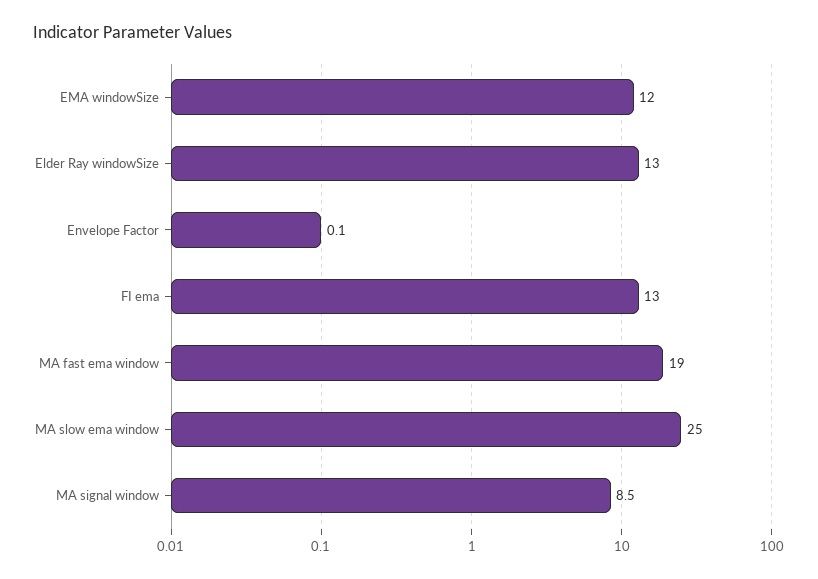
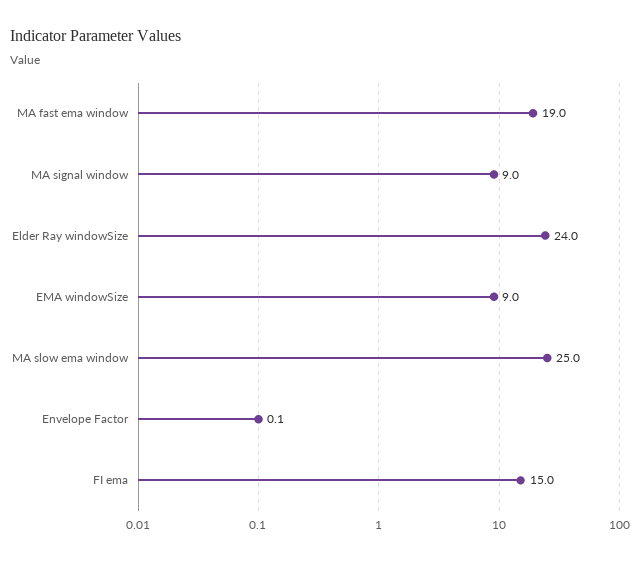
  {
-   "EMA windowSize": 12,
+   "EMA windowSize": 9,
-   "Elder Ray windowSize": 13,
+   "Elder Ray windowSize": 24,
    "Envelope Factor": 0.1,
-   "FI ema": 13,
+   "FI ema": 15,
    "MA fast ema window": 19,
    "MA slow ema window": 25,
-   "MA signal window": 8.5
+   "MA signal window": 9
  }

